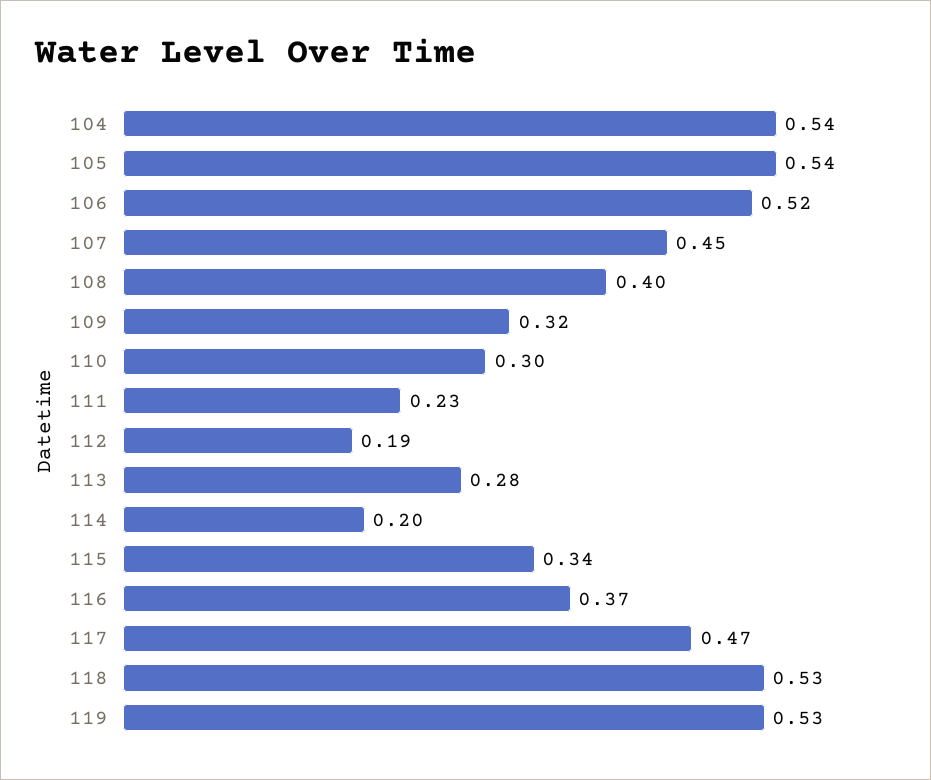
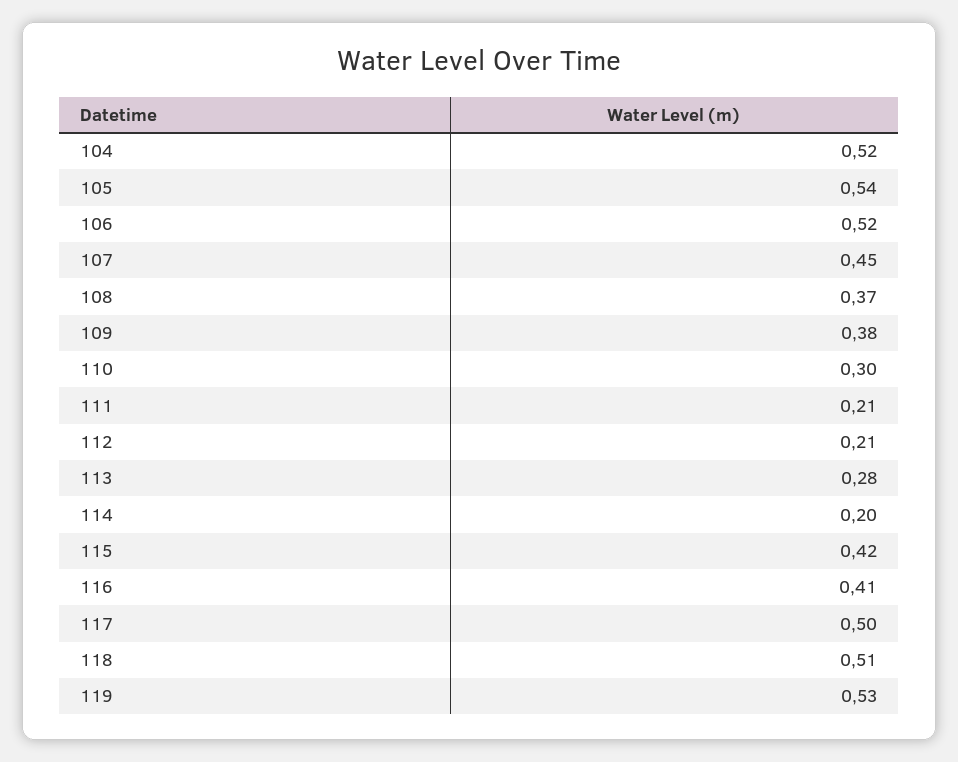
  {
-   "104": 0.54,
+   "104": 0.52,
    "105": 0.54,
    "106": 0.52,
    "107": 0.45,
-   "108": 0.4,
+   "108": 0.37,
-   "109": 0.32,
+   "109": 0.38,
    "110": 0.3,
-   "111": 0.23,
+   "111": 0.21,
-   "112": 0.19,
+   "112": 0.21,
    "113": 0.28,
    "114": 0.2,
-   "115": 0.34,
+   "115": 0.42,
-   "116": 0.37,
+   "116": 0.41,
-   "117": 0.47,
+   "117": 0.5,
-   "118": 0.53,
+   "118": 0.51,
    "119": 0.53
  }

